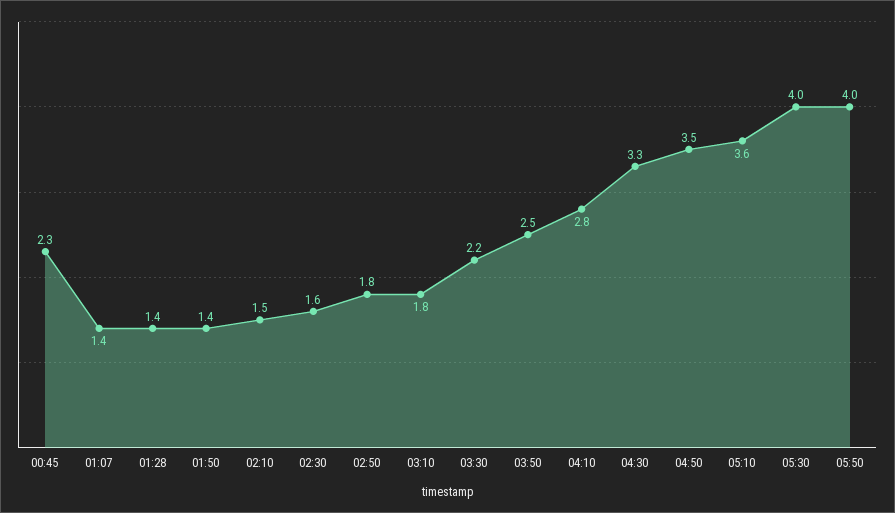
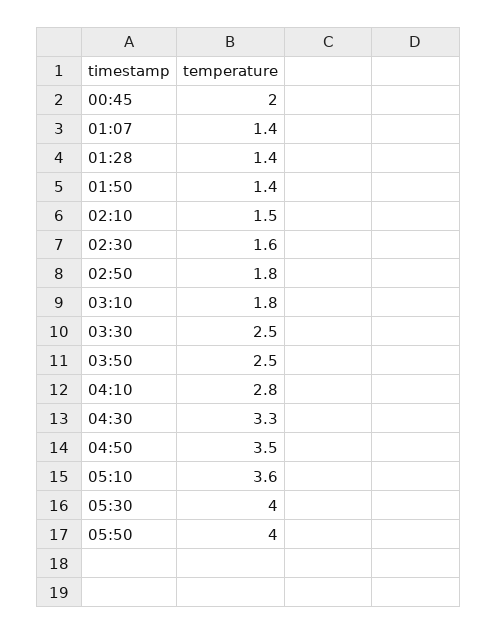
  {
-   "00:45": 2.3,
+   "00:45": 2,
    "01:07": 1.4,
    "01:28": 1.4,
    "01:50": 1.4,
    "02:10": 1.5,
    "02:30": 1.6,
    "02:50": 1.8,
    "03:10": 1.8,
-   "03:30": 2.2,
+   "03:30": 2.5,
    "03:50": 2.5,
    "04:10": 2.8,
    "04:30": 3.3,
    "04:50": 3.5,
    "05:10": 3.6,
    "05:30": 4,
    "05:50": 4
  }

